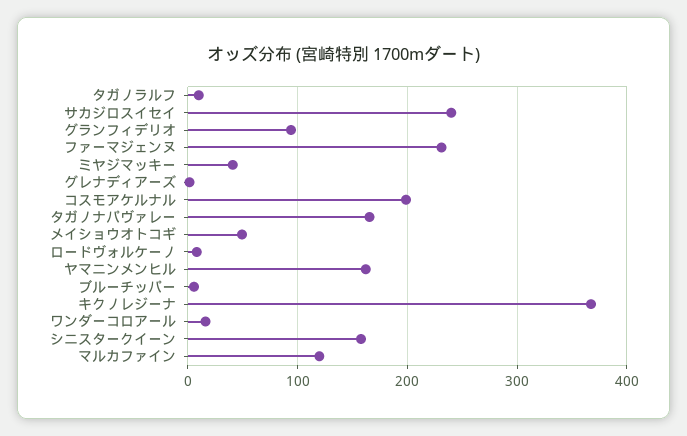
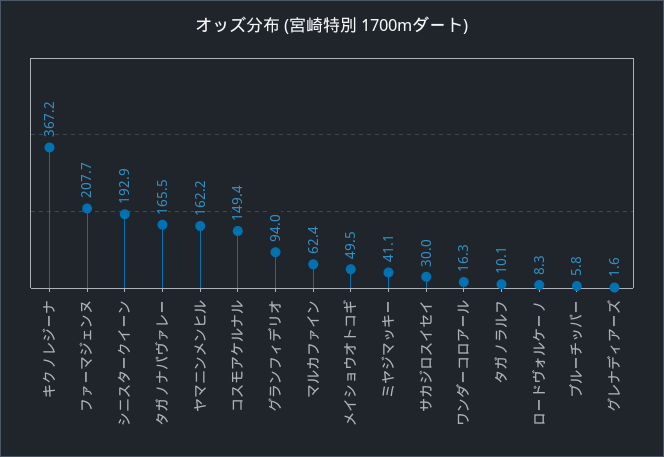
  {
    "タガノラルフ": 10.1,
-   "サカジロスイセイ": 240,
+   "サカジロスイセイ": 30,
    "グランフィデリオ": 94,
-   "ファーマジェンヌ": 230,
+   "ファーマジェンヌ": 207.7,
    "ミヤジマッキー": 41.1,
    "グレナディアーズ": 1.6,
-   "コスモアケルナル": 200,
+   "コスモアケルナル": 149.4,
    "タガノナパヴァレー": 165.5,
    "メイショウオトコギ": 49.5,
    "ロードヴォルケーノ": 8.3,
    "ヤマニンメンヒル": 162.2,
    "ブルーチッパー": 5.8,
    "キクノレジーナ": 367.2,
    "ワンダーコロアール": 16.3,
-   "シニスタークイーン": 160,
+   "シニスタークイーン": 192.9,
-   "マルカファイン": 120
+   "マルカファイン": 62.4
  }

